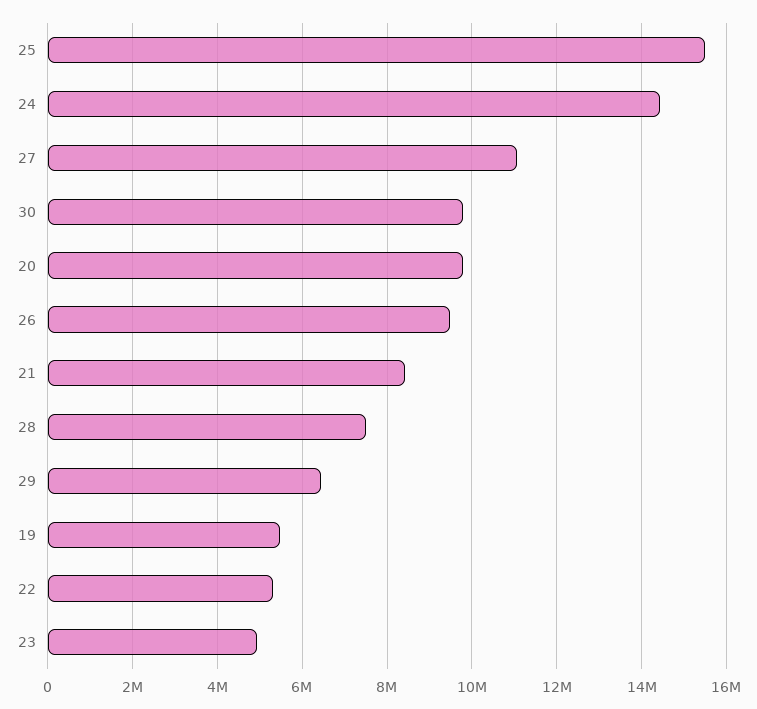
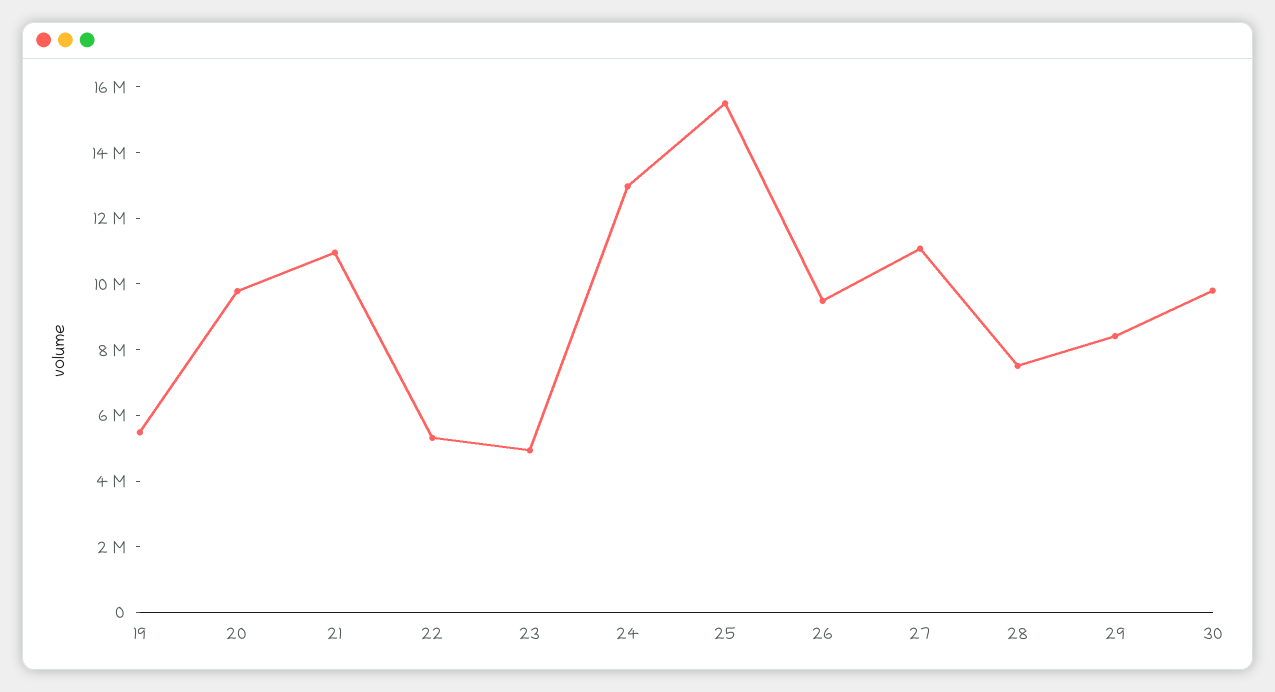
  {
    "25": 15400000,
-   "24": 14400000,
+   "24": 13000000,
    "27": 11000000,
    "30": 9800000,
    "20": 9800000,
    "26": 9400000,
-   "21": 8400000,
+   "21": 11000000,
    "28": 7600000,
-   "29": 6400000,
+   "29": 8500000,
    "19": 5400000,
    "22": 5400000,
    "23": 5000000
  }

